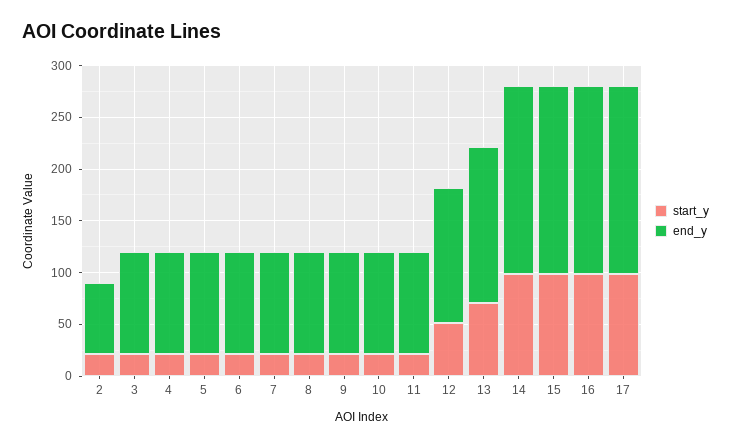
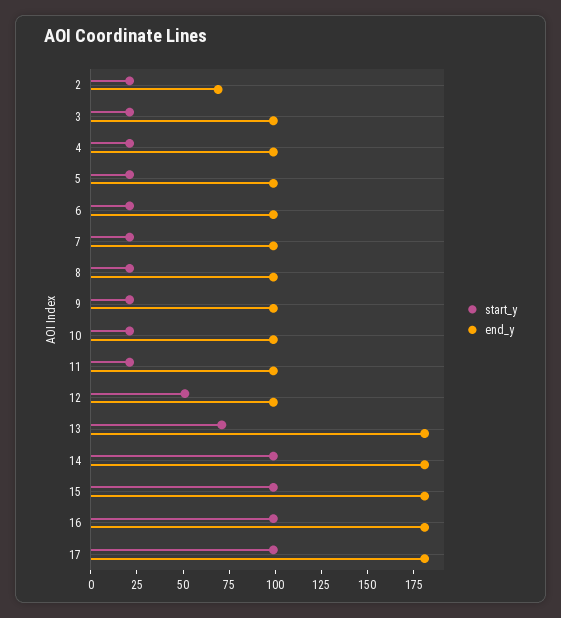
  {
    "start_y": {
      "2": 20,
      "3": 20,
      "4": 20,
      "5": 20,
      "6": 20,
      "7": 20,
      "8": 20,
      "9": 20,
      "10": 20,
      "11": 20,
      "12": 50,
      "13": 70,
      "14": 100,
      "15": 100,
      "16": 100,
      "17": 100
    },
    "end_y": {
      "2": 70,
      "3": 100,
      "4": 100,
      "5": 100,
      "6": 100,
      "7": 100,
      "8": 100,
      "9": 100,
      "10": 100,
      "11": 100,
-     "12": 130,
+     "12": 100,
-     "13": 150,
+     "13": 180,
      "14": 180,
      "15": 180,
      "16": 180,
      "17": 180
    }
  }

